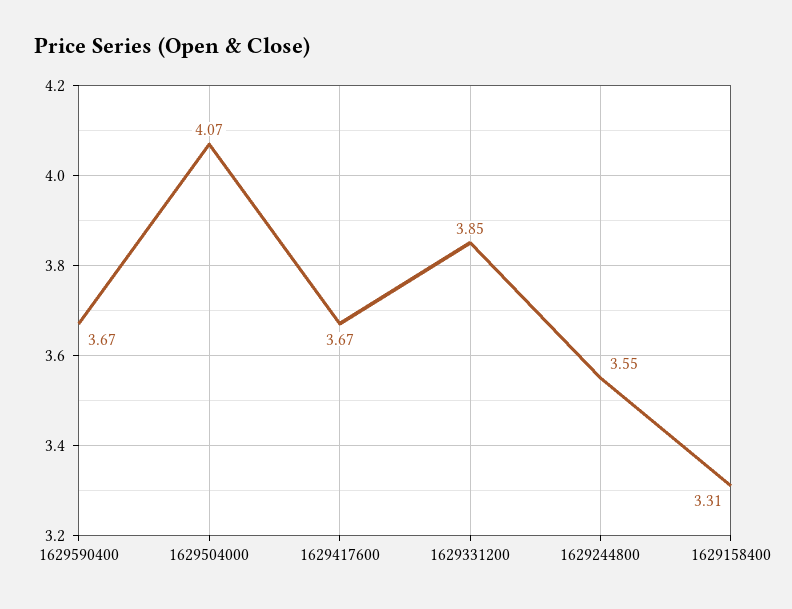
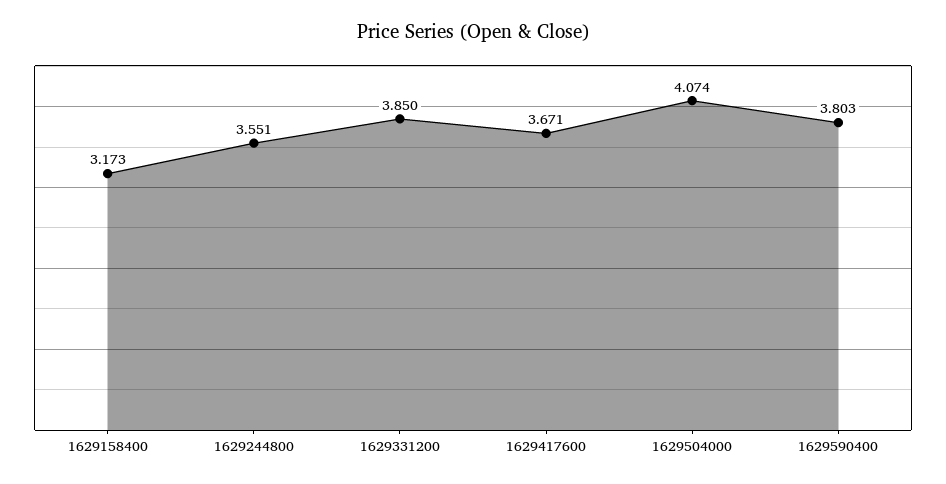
  {
-   "1629590400": 3.67,
+   "1629590400": 3.803,
    "1629504000": 4.074,
    "1629417600": 3.671,
    "1629331200": 3.85,
    "1629244800": 3.551,
-   "1629158400": 3.31
+   "1629158400": 3.173
  }

